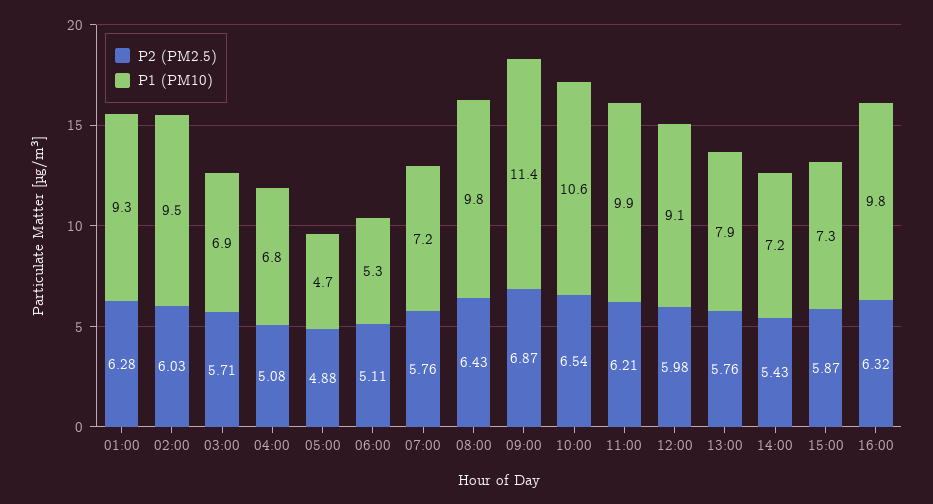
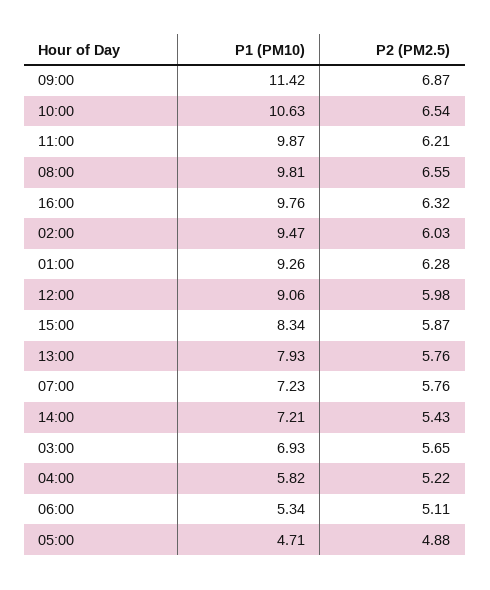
  {
    "P2 (PM2.5)": {
      "01:00": 6.28,
      "02:00": 6.03,
-     "03:00": 5.71,
+     "03:00": 5.65,
-     "04:00": 5.08,
+     "04:00": 5.22,
      "05:00": 4.88,
      "06:00": 5.11,
      "07:00": 5.76,
-     "08:00": 6.43,
+     "08:00": 6.55,
      "09:00": 6.87,
      "10:00": 6.54,
      "11:00": 6.21,
      "12:00": 5.98,
      "13:00": 5.76,
      "14:00": 5.43,
      "15:00": 5.87,
      "16:00": 6.32
    },
    "P1 (PM10)": {
      "01:00": 9.26,
      "02:00": 9.47,
      "03:00": 6.93,
-     "04:00": 6.8,
+     "04:00": 5.82,
      "05:00": 4.71,
      "06:00": 5.34,
      "07:00": 7.23,
      "08:00": 9.81,
      "09:00": 11.42,
      "10:00": 10.63,
      "11:00": 9.87,
      "12:00": 9.06,
      "13:00": 7.93,
      "14:00": 7.21,
-     "15:00": 7.3,
+     "15:00": 8.34,
      "16:00": 9.76
    }
  }

